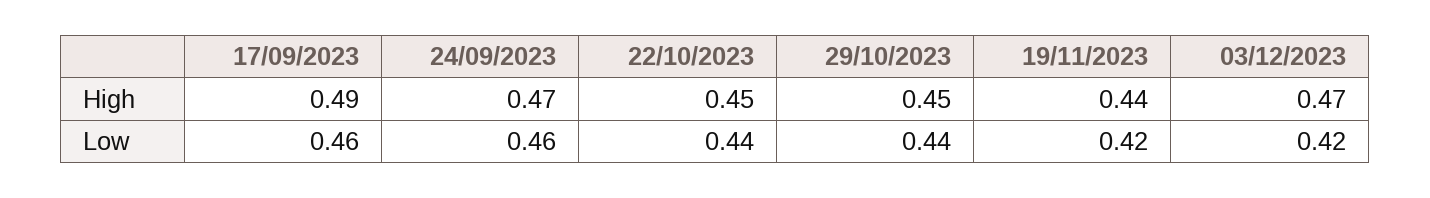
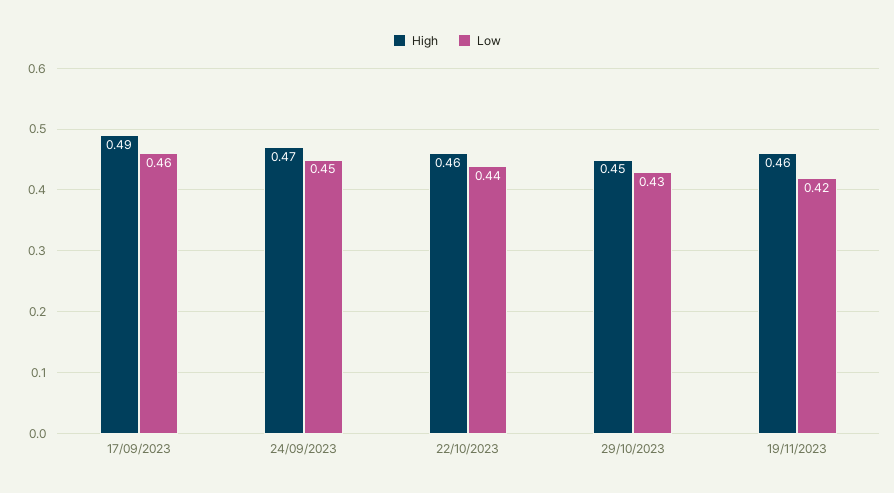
  {
    "High": {
      "17/09/2023": 0.49,
      "24/09/2023": 0.47,
-     "22/10/2023": 0.45,
+     "22/10/2023": 0.46,
      "29/10/2023": 0.45,
-     "19/11/2023": 0.44,
+     "19/11/2023": 0.46
-     "03/12/2023": 0.47
    },
    "Low": {
      "17/09/2023": 0.46,
-     "24/09/2023": 0.46,
+     "24/09/2023": 0.45,
      "22/10/2023": 0.44,
-     "29/10/2023": 0.44,
+     "29/10/2023": 0.43,
-     "19/11/2023": 0.42,
+     "19/11/2023": 0.42
-     "03/12/2023": 0.42
    }
  }

